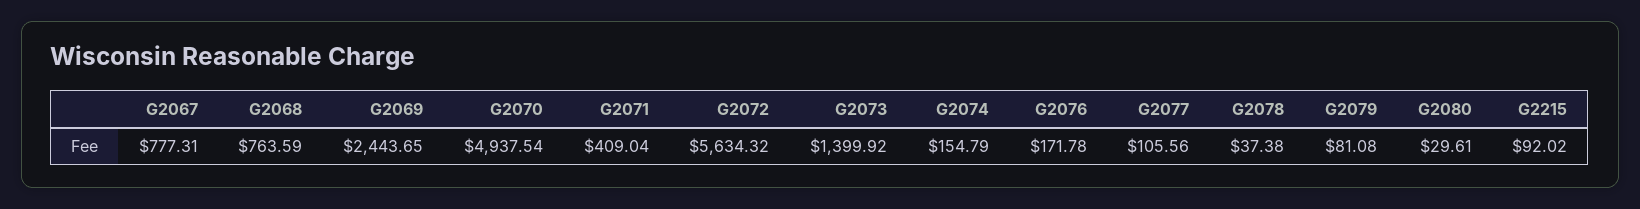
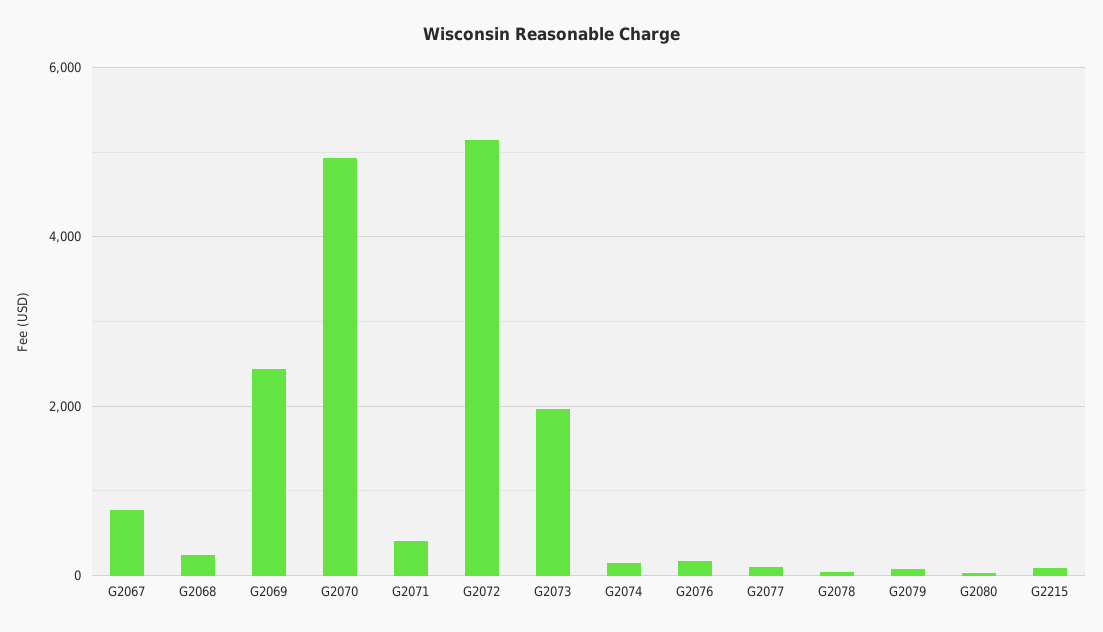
  {
    "G2067": 777.31,
-   "G2068": 763.59,
+   "G2068": 200,
    "G2069": 2443.65,
    "G2070": 4937.54,
    "G2071": 409.04,
-   "G2072": 5634.32,
+   "G2072": 5200,
-   "G2073": 1399.92,
+   "G2073": 2000,
    "G2074": 154.79,
    "G2076": 171.78,
    "G2077": 105.56,
    "G2078": 37.38,
    "G2079": 81.08,
    "G2080": 29.61,
    "G2215": 92.02
  }

